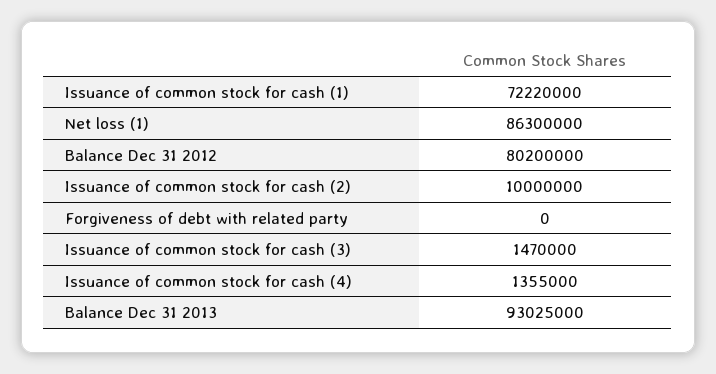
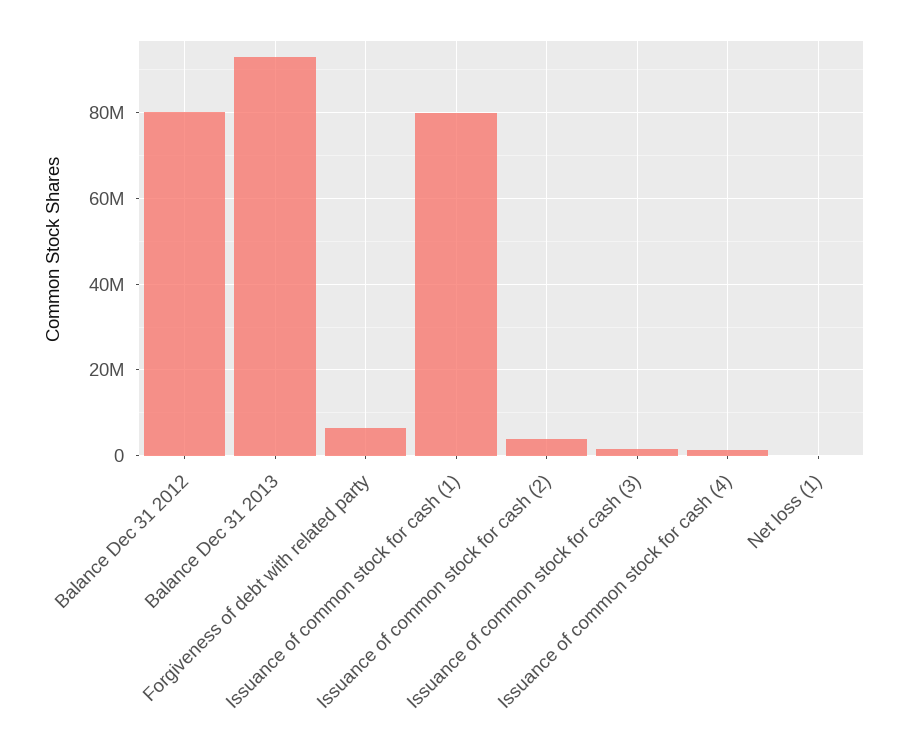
  {
-   "Issuance of common stock for cash (1)": 72220000,
+   "Issuance of common stock for cash (1)": 80000000,
-   "Net loss (1)": 86300000,
+   "Net loss (1)": 0,
    "Balance Dec 31 2012": 80200000,
-   "Issuance of common stock for cash (2)": 10000000,
+   "Issuance of common stock for cash (2)": 4000000,
-   "Forgiveness of debt with related party": 0,
+   "Forgiveness of debt with related party": 6000000,
    "Issuance of common stock for cash (3)": 1470000,
    "Issuance of common stock for cash (4)": 1355000,
    "Balance Dec 31 2013": 93025000
  }

